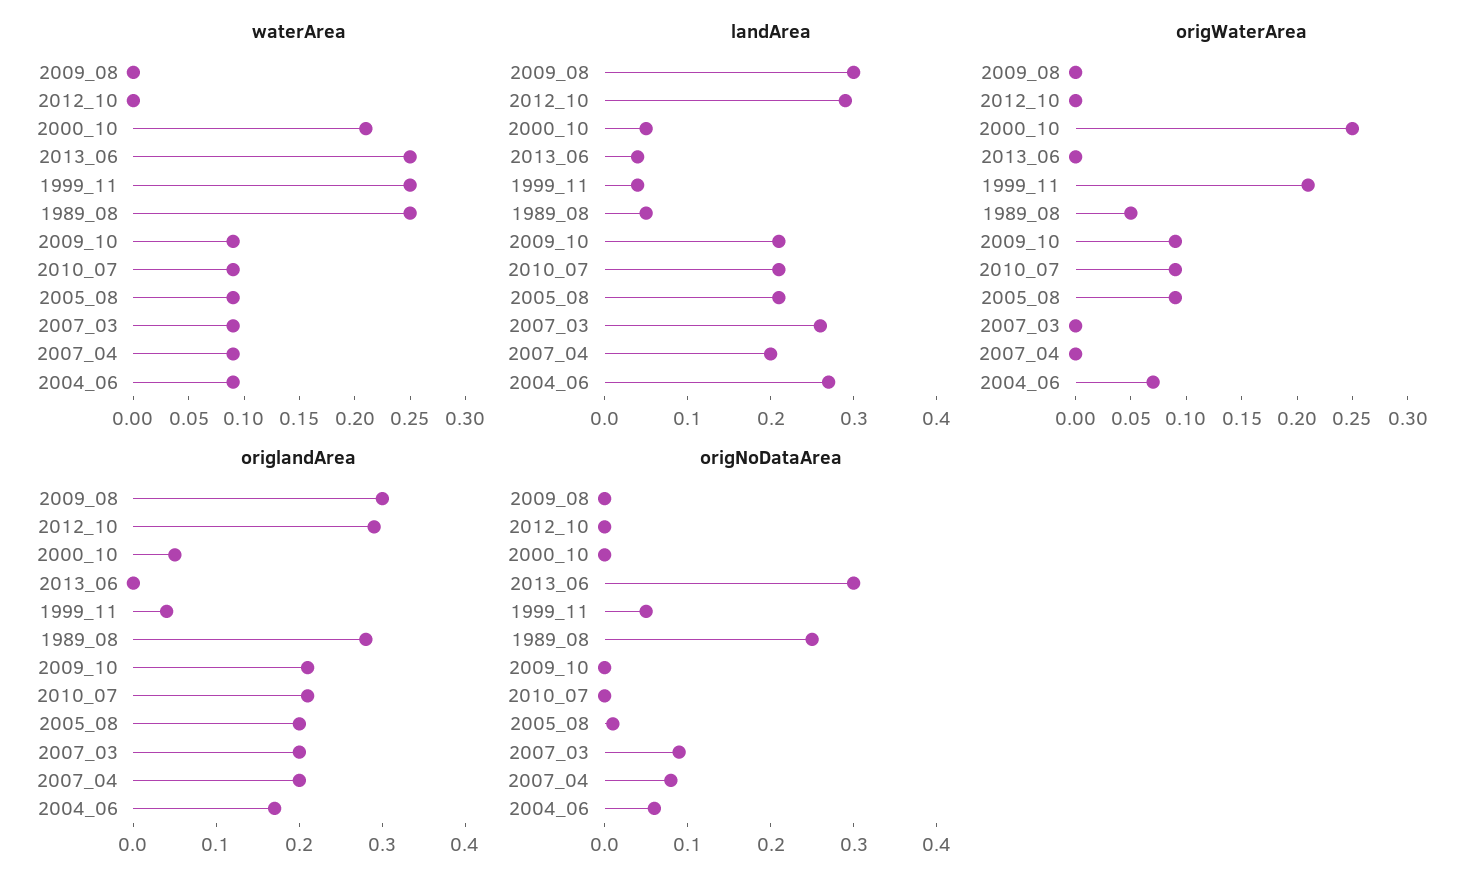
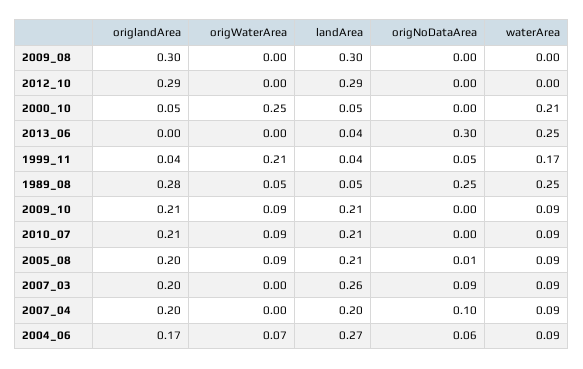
  {
    "waterArea": {
      "2009_08": 0,
      "2012_10": 0,
      "2000_10": 0.21,
      "2013_06": 0.25,
-     "1999_11": 0.25,
+     "1999_11": 0.17,
      "1989_08": 0.25,
      "2009_10": 0.09,
      "2010_07": 0.09,
      "2005_08": 0.09,
      "2007_03": 0.09,
      "2007_04": 0.09,
      "2004_06": 0.09
    },
    "landArea": {
      "2009_08": 0.3,
      "2012_10": 0.29,
      "2000_10": 0.05,
      "2013_06": 0.04,
      "1999_11": 0.04,
      "1989_08": 0.05,
      "2009_10": 0.21,
      "2010_07": 0.21,
      "2005_08": 0.21,
      "2007_03": 0.26,
      "2007_04": 0.2,
      "2004_06": 0.27
    },
    "origWaterArea": {
      "2009_08": 0,
      "2012_10": 0,
      "2000_10": 0.25,
      "2013_06": 0,
      "1999_11": 0.21,
      "1989_08": 0.05,
      "2009_10": 0.09,
      "2010_07": 0.09,
      "2005_08": 0.09,
      "2007_03": 0,
      "2007_04": 0,
      "2004_06": 0.07
    },
    "origlandArea": {
      "2009_08": 0.3,
      "2012_10": 0.29,
      "2000_10": 0.05,
      "2013_06": 0,
      "1999_11": 0.04,
      "1989_08": 0.28,
      "2009_10": 0.21,
      "2010_07": 0.21,
      "2005_08": 0.2,
      "2007_03": 0.2,
      "2007_04": 0.2,
      "2004_06": 0.17
    },
    "origNoDataArea": {
      "2009_08": 0,
      "2012_10": 0,
      "2000_10": 0,
      "2013_06": 0.3,
      "1999_11": 0.05,
      "1989_08": 0.25,
      "2009_10": 0,
      "2010_07": 0,
      "2005_08": 0.01,
      "2007_03": 0.09,
-     "2007_04": 0.08,
+     "2007_04": 0.1,
      "2004_06": 0.06
    }
  }

